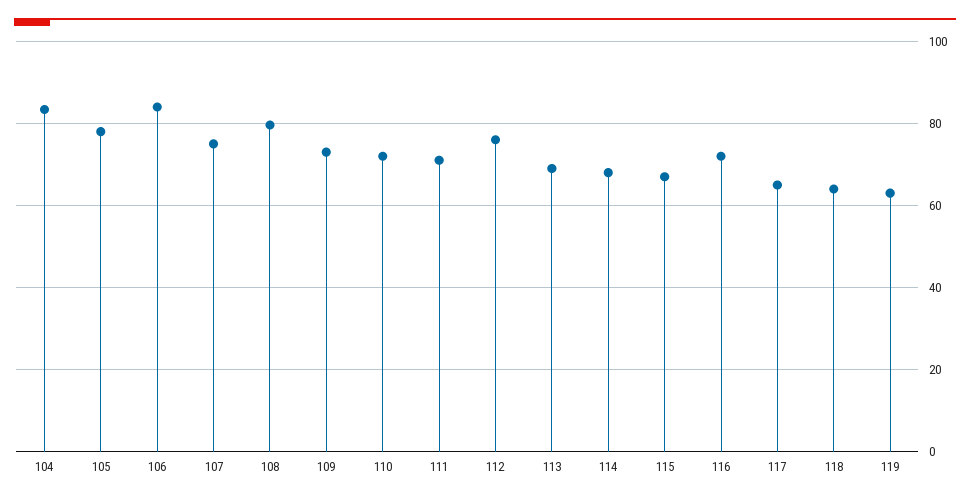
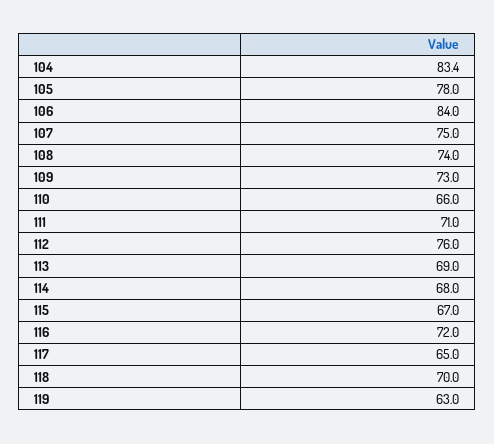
  {
    "104": 83.4,
    "105": 78,
    "106": 84,
    "107": 75,
-   "108": 80,
+   "108": 74,
    "109": 73,
-   "110": 72,
+   "110": 66,
    "111": 71,
    "112": 76,
    "113": 69,
    "114": 68,
    "115": 67,
    "116": 72,
    "117": 65,
-   "118": 64,
+   "118": 70,
    "119": 63
  }

